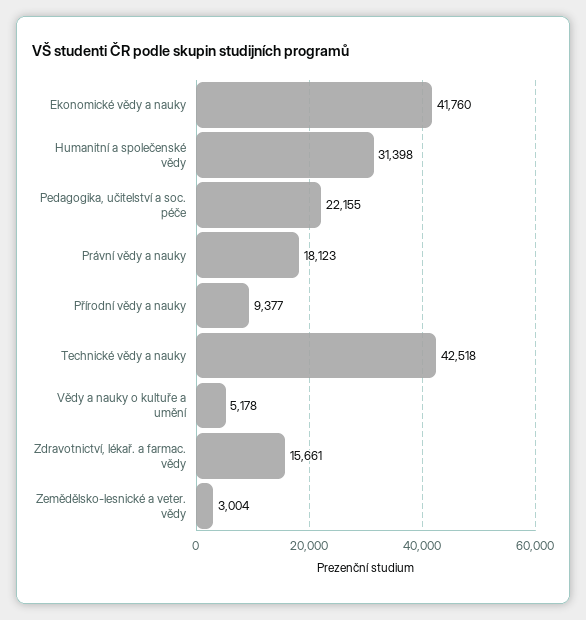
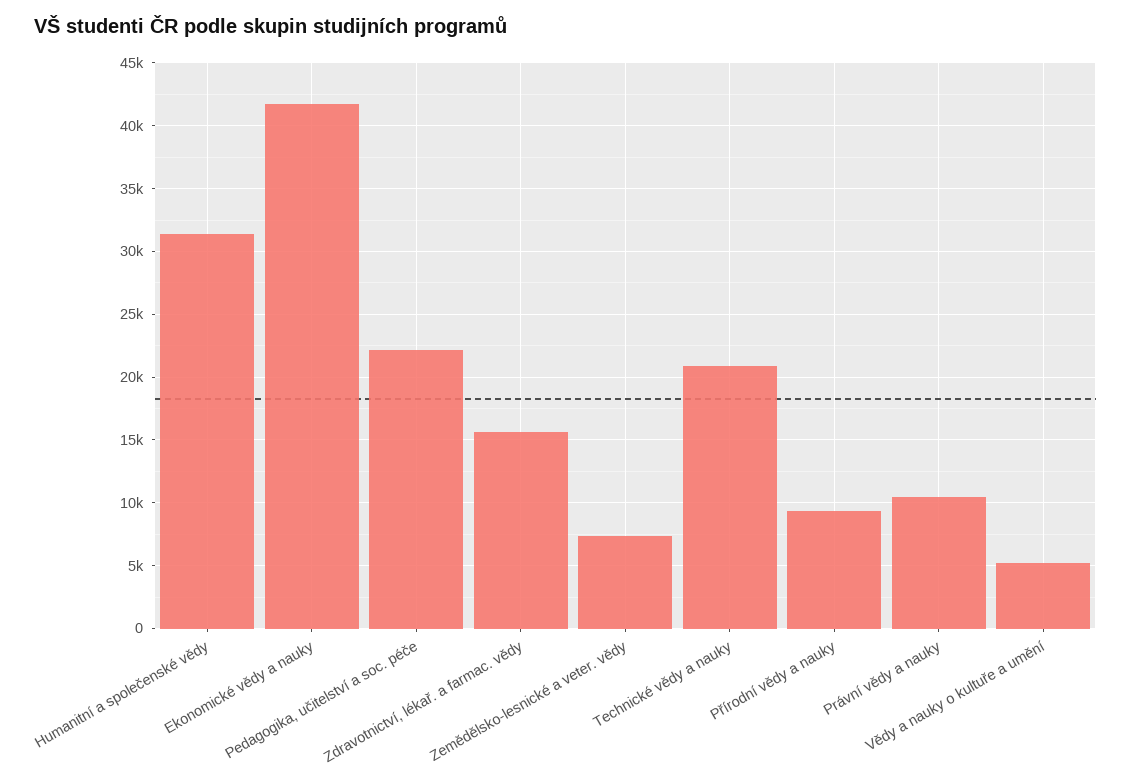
  {
    "Ekonomické vědy a nauky": 41760,
    "Humanitní a společenské vědy": 31398,
    "Pedagogika, učitelství a soc. péče": 22155,
-   "Právní vědy a nauky": 18123,
+   "Právní vědy a nauky": 10500,
    "Přírodní vědy a nauky": 9377,
-   "Technické vědy a nauky": 42518,
+   "Technické vědy a nauky": 21000,
    "Vědy a nauky o kultuře a umění": 5178,
    "Zdravotnictví, lékař. a farmac. vědy": 15661,
-   "Zemědělsko-lesnické a veter. vědy": 3004
+   "Zemědělsko-lesnické a veter. vědy": 7500
  }

